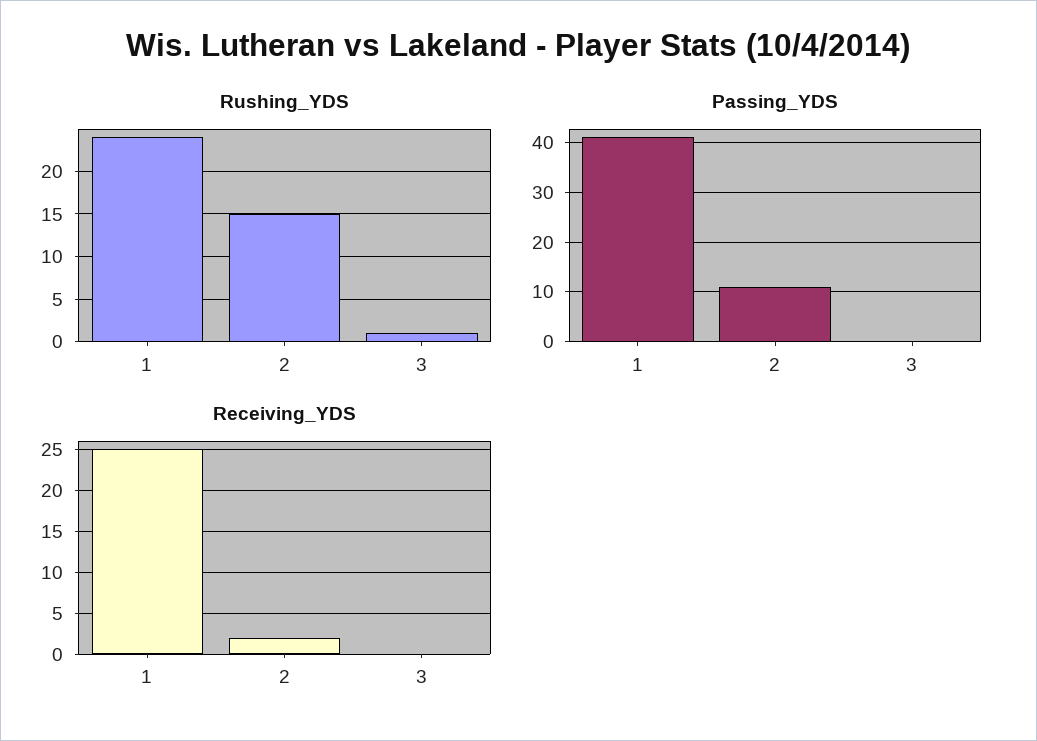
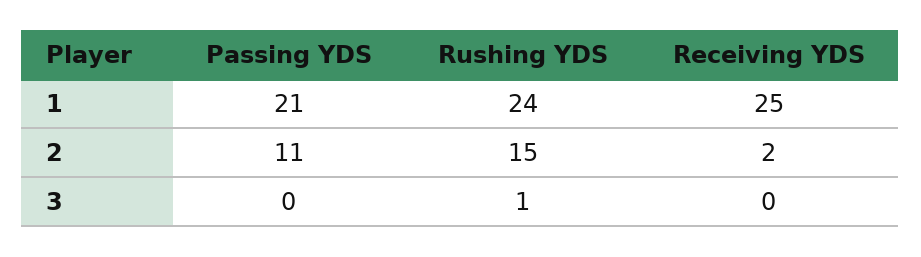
  {
    "Rushing_YDS": {
      "1": 24,
      "2": 15,
      "3": 1
    },
    "Passing_YDS": {
-     "1": 40,
+     "1": 21,
      "2": 11,
      "3": 0
    },
    "Receiving_YDS": {
      "1": 25,
      "2": 2,
      "3": 0
    }
  }

